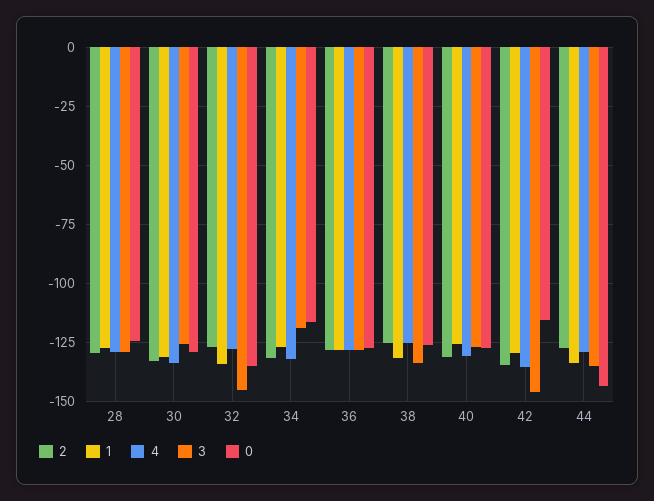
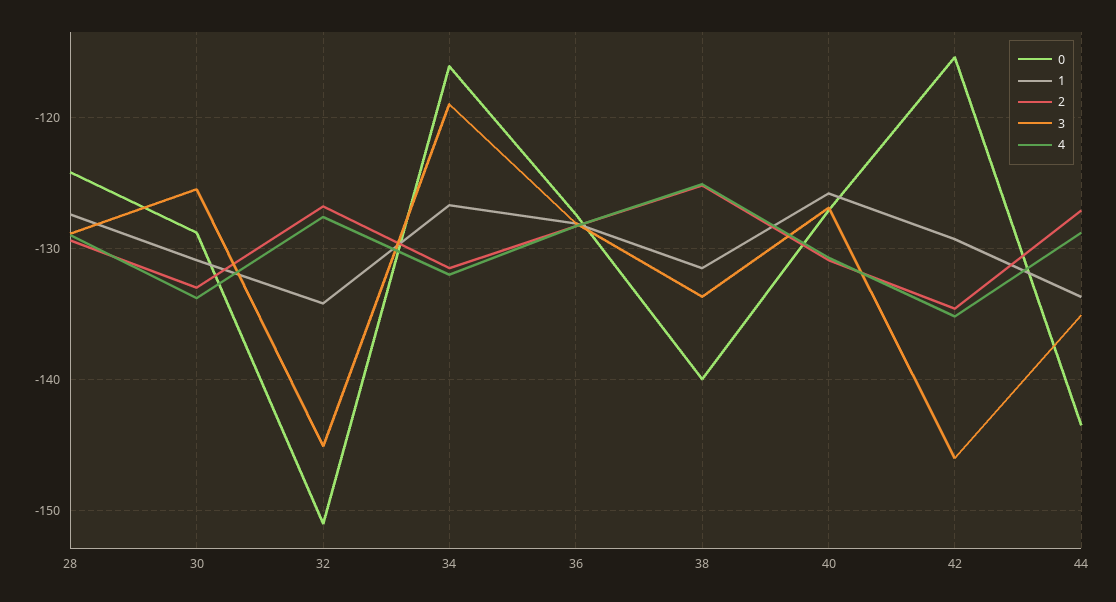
  {
    "2": {
      "28": -129,
      "30": -133,
      "32": -127,
      "34": -132,
      "36": -128,
      "38": -125,
      "40": -131,
      "42": -135,
      "44": -127
    },
    "1": {
      "28": -127,
      "30": -131,
      "32": -134,
      "34": -127,
      "36": -128,
      "38": -132,
      "40": -126,
      "42": -129,
      "44": -134
    },
    "4": {
      "28": -129,
      "30": -134,
      "32": -128,
      "34": -132,
      "36": -128,
      "38": -125,
      "40": -131,
      "42": -135,
      "44": -129
    },
    "3": {
      "28": -129,
      "30": -126,
      "32": -145,
      "34": -119,
      "36": -128,
      "38": -134,
      "40": -127,
      "42": -146,
      "44": -135
    },
    "0": {
      "28": -124,
      "30": -129,
-     "32": -135,
+     "32": -151,
      "34": -116,
      "36": -127,
-     "38": -125,
+     "38": -140,
      "40": -127,
      "42": -115,
      "44": -144
    }
  }

